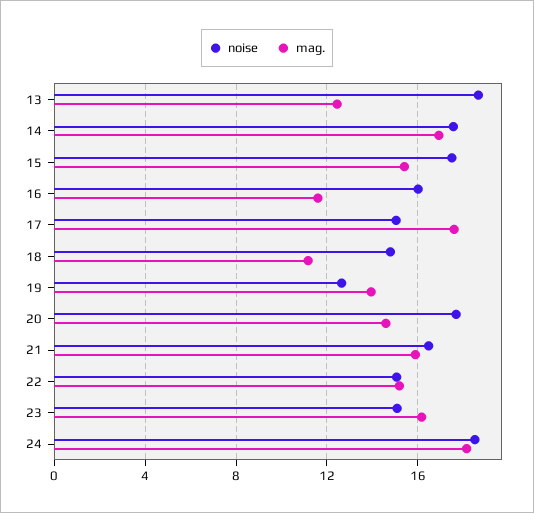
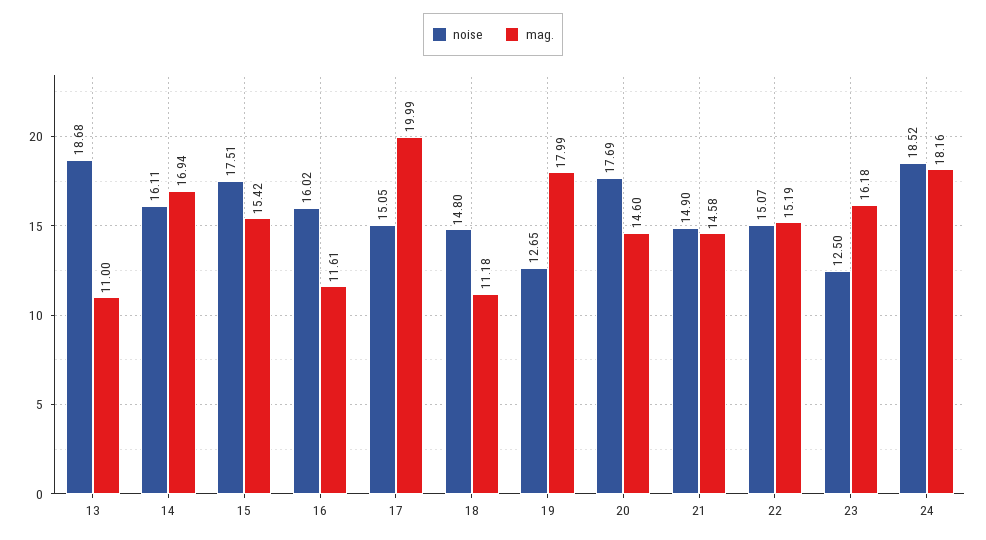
  {
    "noise": {
      "13": 18.68,
-     "14": 17.5,
+     "14": 16.11,
      "15": 17.51,
      "16": 16.02,
      "17": 15.05,
      "18": 14.8,
      "19": 12.65,
      "20": 17.69,
-     "21": 16.5,
+     "21": 14.9,
      "22": 15.07,
-     "23": 15,
+     "23": 12.5,
      "24": 18.52
    },
    "mag.": {
-     "13": 12.5,
+     "13": 11,
      "14": 16.94,
      "15": 15.42,
      "16": 11.61,
-     "17": 17.5,
+     "17": 19.99,
      "18": 11.18,
-     "19": 14,
+     "19": 17.99,
      "20": 14.6,
-     "21": 16,
+     "21": 14.58,
      "22": 15.19,
      "23": 16.18,
      "24": 18.16
    }
  }

